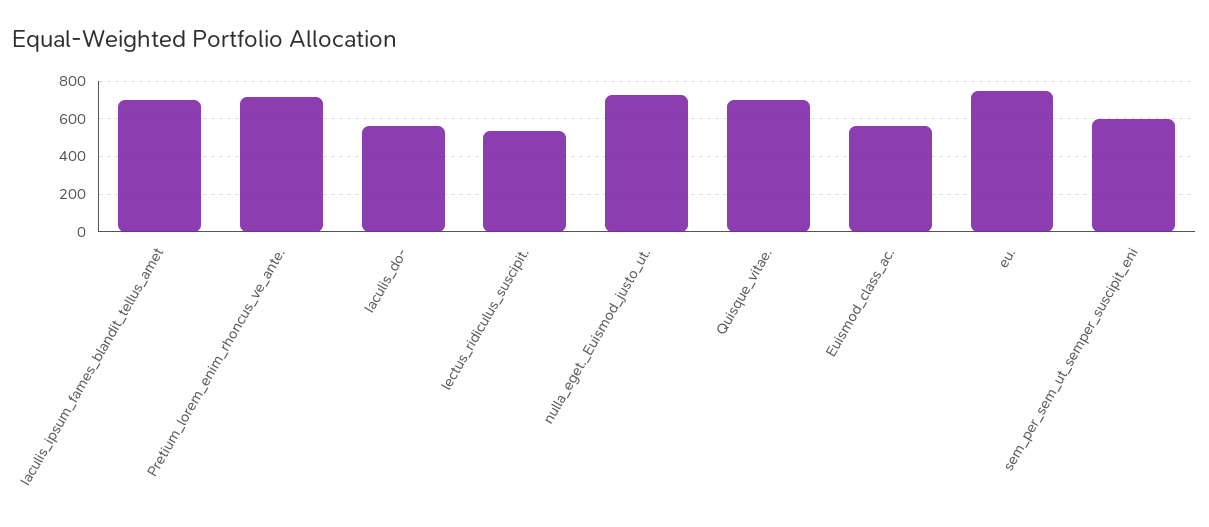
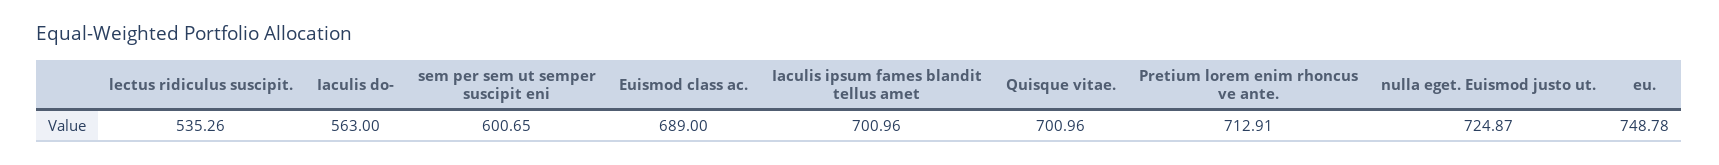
  {
    "Iaculis_ipsum_fames_blandit_tellus_amet": 700.96,
    "Pretium_lorem_enim_rhoncus_ve_ante.": 712.91,
    "Iaculis_do-": 563,
    "lectus_ridiculus_suscipit.": 535.26,
    "nulla_eget._Euismod_justo_ut.": 724.87,
    "Quisque_vitae.": 700.96,
-   "Euismod_class_ac.": 550,
+   "Euismod_class_ac.": 689,
    "eu.": 748.78,
    "sem_per_sem_ut_semper_suscipit_eni": 600.65
  }

